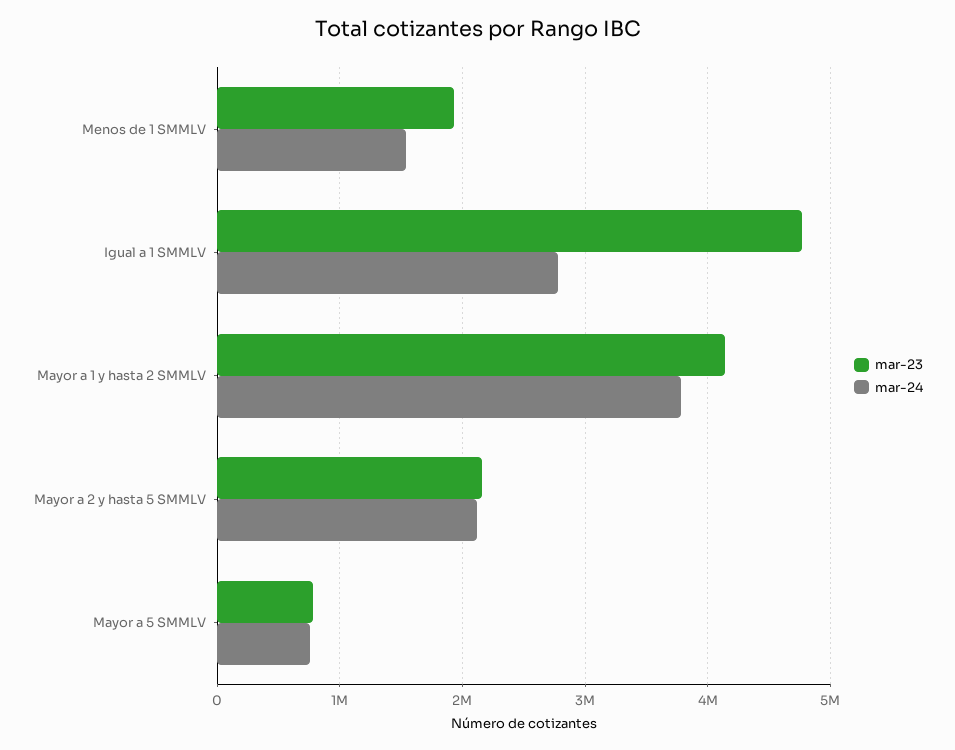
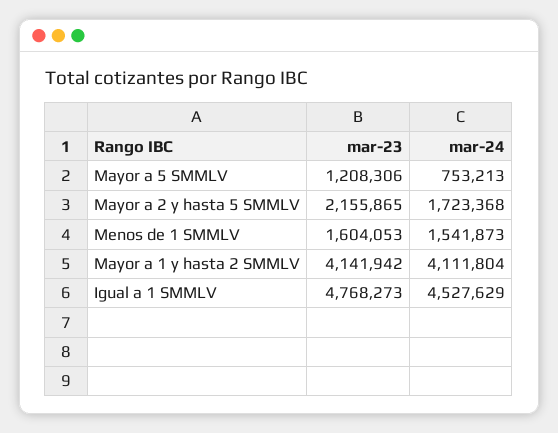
  {
    "mar-23": {
-     "Menos de 1 SMMLV": 1900000,
+     "Menos de 1 SMMLV": 1604053,
      "Igual a 1 SMMLV": 4768273,
      "Mayor a 1 y hasta 2 SMMLV": 4141942,
      "Mayor a 2 y hasta 5 SMMLV": 2155865,
-     "Mayor a 5 SMMLV": 800000
+     "Mayor a 5 SMMLV": 1208306
    },
    "mar-24": {
      "Menos de 1 SMMLV": 1541873,
-     "Igual a 1 SMMLV": 2800000,
+     "Igual a 1 SMMLV": 4527629,
-     "Mayor a 1 y hasta 2 SMMLV": 3800000,
+     "Mayor a 1 y hasta 2 SMMLV": 4111804,
-     "Mayor a 2 y hasta 5 SMMLV": 2100000,
+     "Mayor a 2 y hasta 5 SMMLV": 1723368,
      "Mayor a 5 SMMLV": 753213
    }
  }

